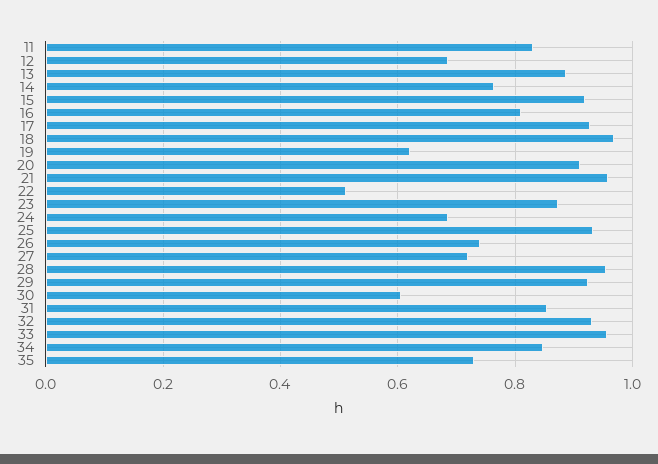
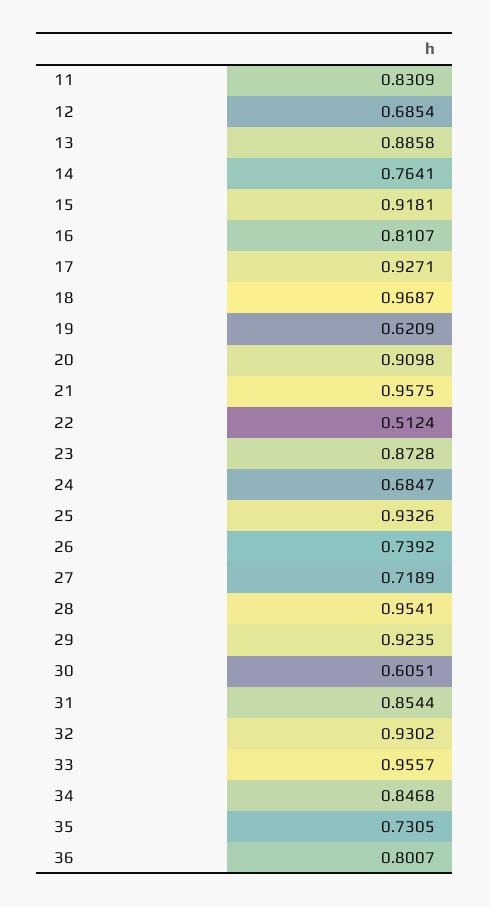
  {
    "11": 0.8309,
    "12": 0.6854,
    "13": 0.8858,
    "14": 0.7641,
    "15": 0.9181,
    "16": 0.8107,
    "17": 0.9271,
    "18": 0.9687,
    "19": 0.6209,
    "20": 0.9098,
    "21": 0.9575,
    "22": 0.5124,
    "23": 0.8728,
    "24": 0.6847,
    "25": 0.9326,
    "26": 0.7392,
    "27": 0.7189,
    "28": 0.9541,
    "29": 0.9235,
    "30": 0.6051,
    "31": 0.8544,
    "32": 0.9302,
    "33": 0.9557,
    "34": 0.8468,
-   "35": 0.7305
+   "35": 0.7305,
+   "36": 0.8007
  }

